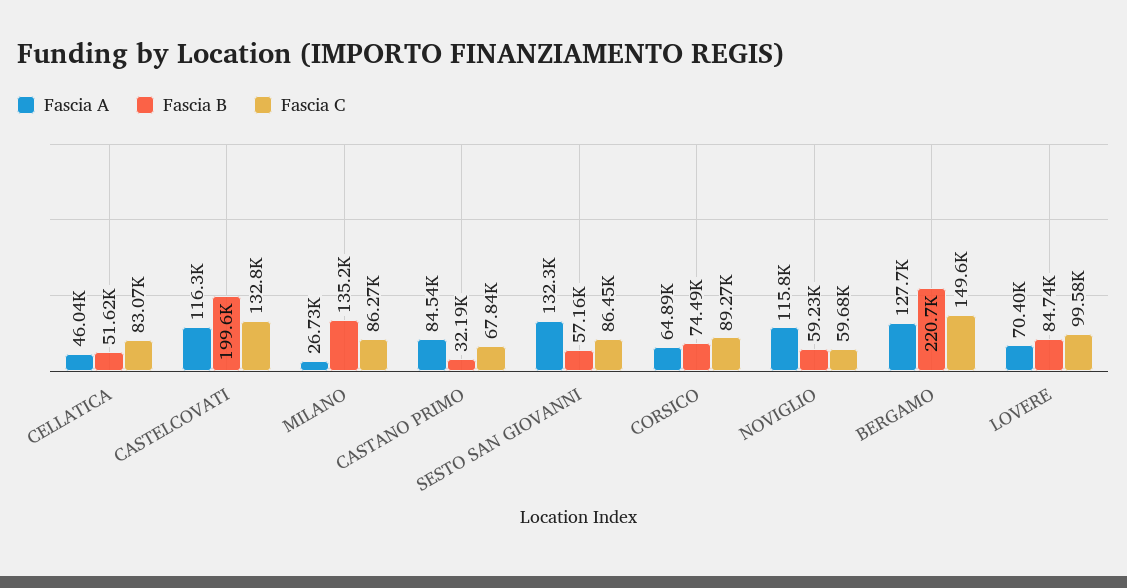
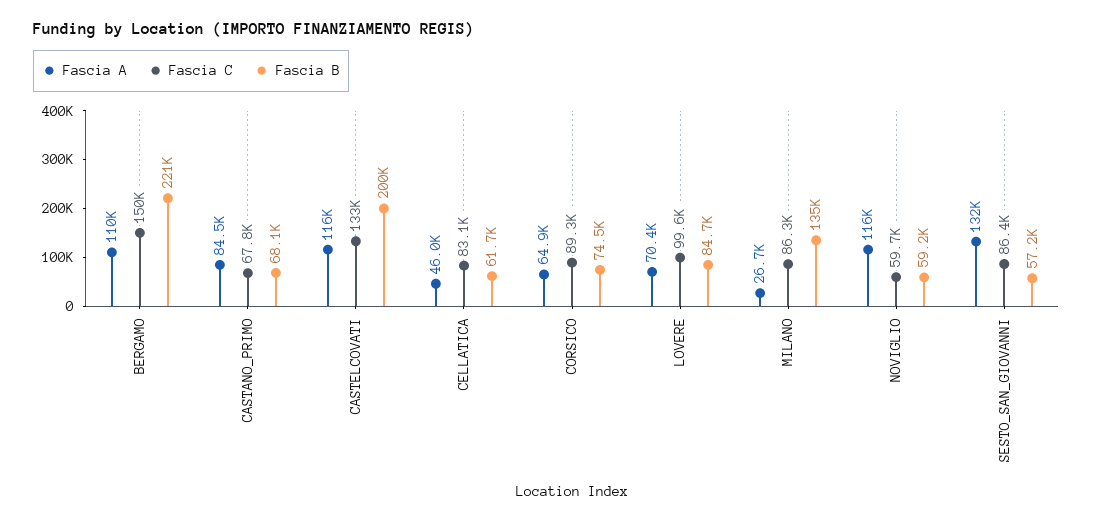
  {
    "Fascia A": {
      "CELLATICA": 46040,
      "CASTELCOVATI": 116300,
      "MILANO": 26730,
      "CASTANO PRIMO": 84540,
      "SESTO SAN GIOVANNI": 132300,
      "CORSICO": 64890,
      "NOVIGLIO": 115800,
-     "BERGAMO": 127700,
+     "BERGAMO": 110000,
      "LOVERE": 70400
    },
    "Fascia B": {
-     "CELLATICA": 51620,
+     "CELLATICA": 61700,
      "CASTELCOVATI": 199600,
      "MILANO": 135200,
-     "CASTANO PRIMO": 32190,
+     "CASTANO PRIMO": 68100,
      "SESTO SAN GIOVANNI": 57160,
      "CORSICO": 74490,
      "NOVIGLIO": 59230,
      "BERGAMO": 220700,
      "LOVERE": 84740
    },
    "Fascia C": {
      "CELLATICA": 83070,
      "CASTELCOVATI": 132800,
      "MILANO": 86270,
      "CASTANO PRIMO": 67840,
      "SESTO SAN GIOVANNI": 86450,
      "CORSICO": 89270,
      "NOVIGLIO": 59680,
      "BERGAMO": 149600,
      "LOVERE": 99580
    }
  }

